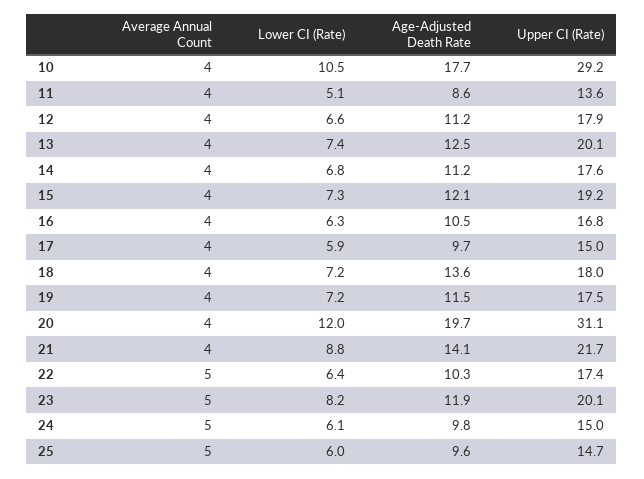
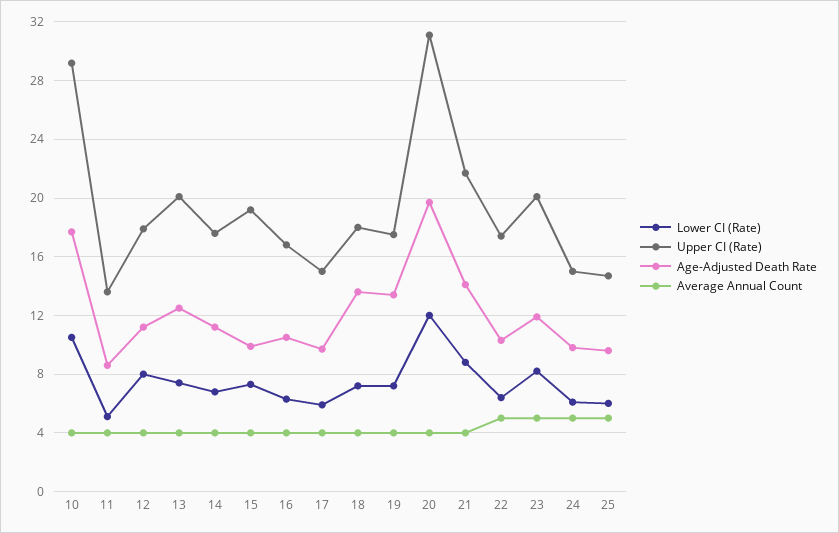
  {
    "Average Annual Count": {
      "10": 4,
      "11": 4,
      "12": 4,
      "13": 4,
      "14": 4,
      "15": 4,
      "16": 4,
      "17": 4,
      "18": 4,
      "19": 4,
      "20": 4,
      "21": 4,
      "22": 5,
      "23": 5,
      "24": 5,
      "25": 5
    },
    "Lower CI (Rate)": {
      "10": 10.5,
      "11": 5.1,
-     "12": 6.6,
+     "12": 8,
      "13": 7.4,
      "14": 6.8,
      "15": 7.3,
      "16": 6.3,
      "17": 5.9,
      "18": 7.2,
      "19": 7.2,
      "20": 12,
      "21": 8.8,
      "22": 6.4,
      "23": 8.2,
      "24": 6.1,
      "25": 6
    },
    "Age-Adjusted Death Rate": {
      "10": 17.7,
      "11": 8.6,
      "12": 11.2,
      "13": 12.5,
      "14": 11.2,
-     "15": 12.1,
+     "15": 10,
      "16": 10.5,
      "17": 9.7,
      "18": 13.6,
-     "19": 11.5,
+     "19": 13.5,
      "20": 19.7,
      "21": 14.1,
      "22": 10.3,
      "23": 11.9,
      "24": 9.8,
      "25": 9.6
    },
    "Upper CI (Rate)": {
      "10": 29.2,
      "11": 13.6,
      "12": 17.9,
      "13": 20.1,
      "14": 17.6,
      "15": 19.2,
      "16": 16.8,
      "17": 15,
      "18": 18,
      "19": 17.5,
      "20": 31.1,
      "21": 21.7,
      "22": 17.4,
      "23": 20.1,
      "24": 15,
      "25": 14.7
    }
  }

